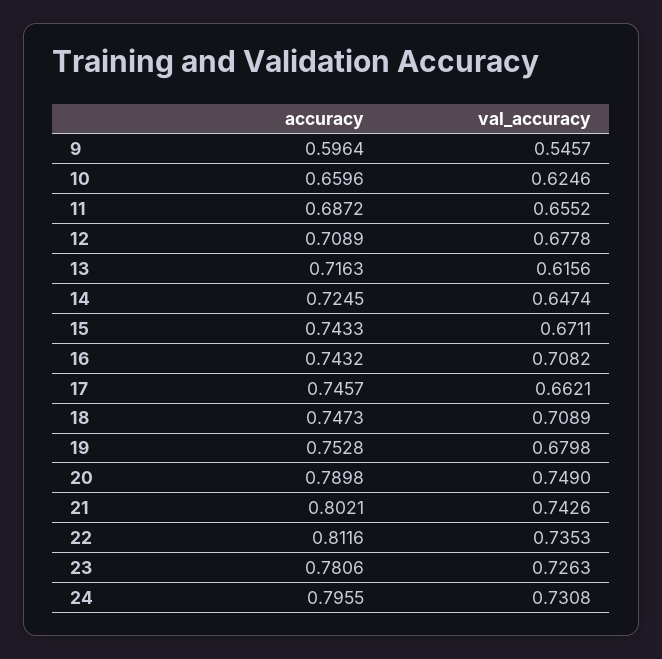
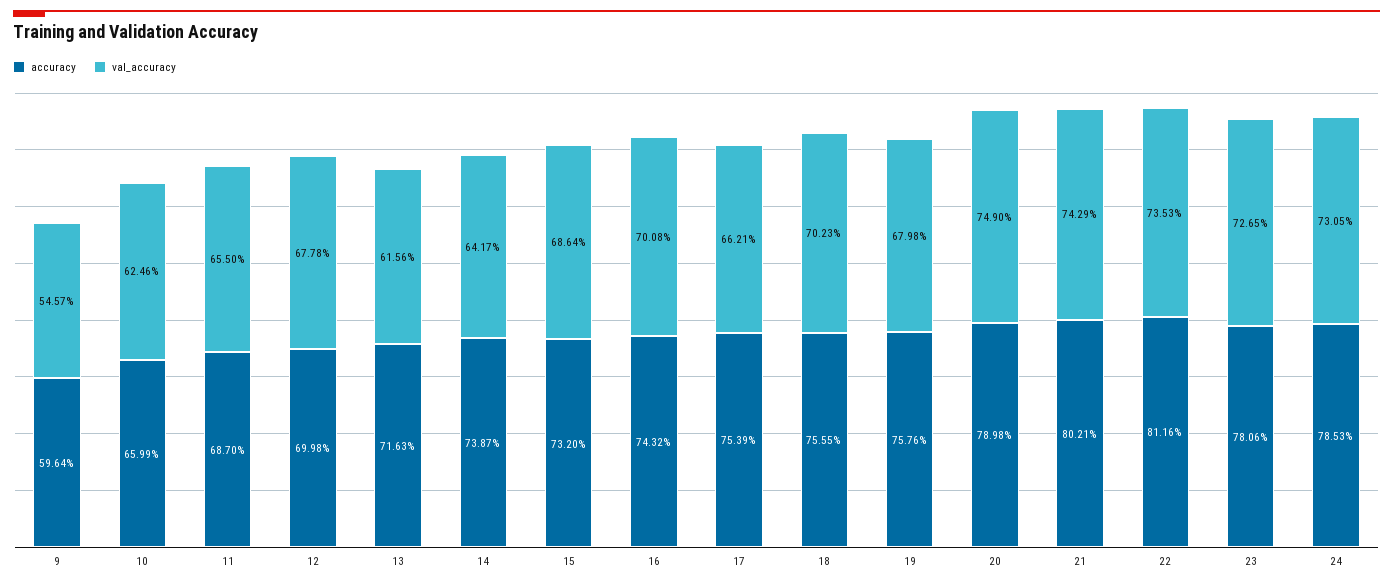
  {
    "accuracy": {
      "9": 0.5964,
-     "10": 0.6596,
+     "10": 0.6599,
-     "11": 0.6872,
+     "11": 0.687,
-     "12": 0.7089,
+     "12": 0.6998,
      "13": 0.7163,
-     "14": 0.7245,
+     "14": 0.7387,
-     "15": 0.7433,
+     "15": 0.732,
      "16": 0.7432,
-     "17": 0.7457,
+     "17": 0.7539,
-     "18": 0.7473,
+     "18": 0.7555,
-     "19": 0.7528,
+     "19": 0.7576,
      "20": 0.7898,
      "21": 0.8021,
      "22": 0.8116,
      "23": 0.7806,
-     "24": 0.7955
+     "24": 0.7853
    },
    "val_accuracy": {
      "9": 0.5457,
      "10": 0.6246,
-     "11": 0.6552,
+     "11": 0.655,
      "12": 0.6778,
      "13": 0.6156,
-     "14": 0.6474,
+     "14": 0.6417,
-     "15": 0.6711,
+     "15": 0.6864,
-     "16": 0.7082,
+     "16": 0.7008,
      "17": 0.6621,
-     "18": 0.7089,
+     "18": 0.7023,
      "19": 0.6798,
      "20": 0.749,
-     "21": 0.7426,
+     "21": 0.7429,
      "22": 0.7353,
-     "23": 0.7263,
+     "23": 0.7265,
-     "24": 0.7308
+     "24": 0.7305
    }
  }

